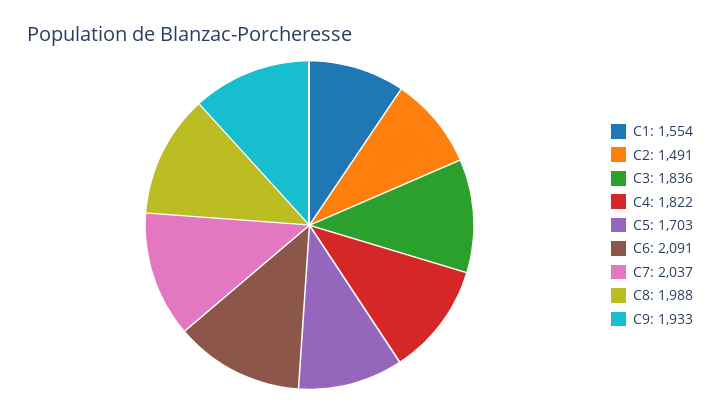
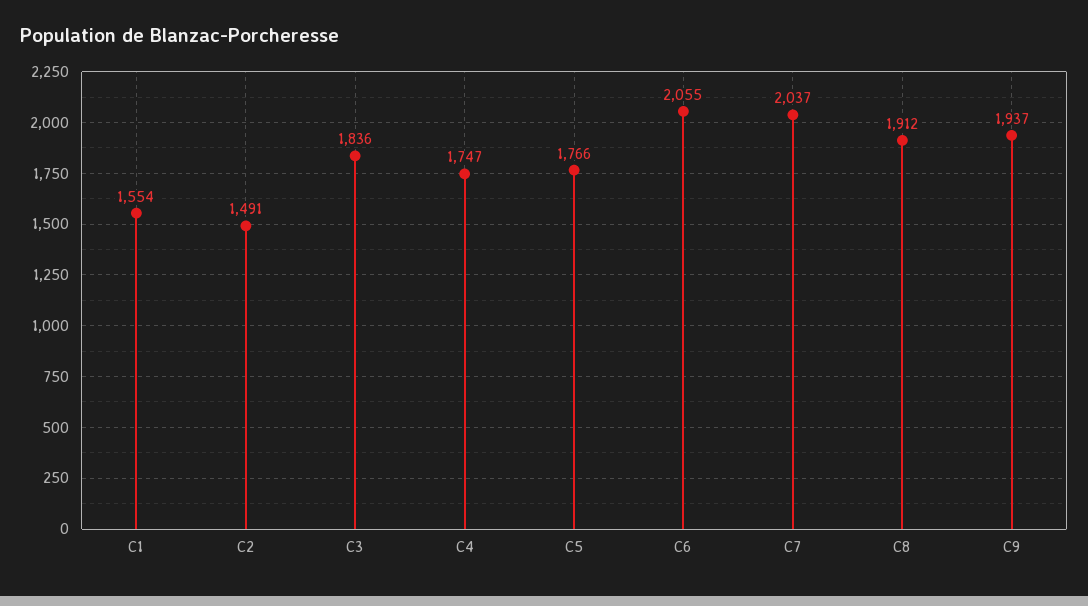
  {
    "C1": 1554,
    "C2": 1491,
    "C3": 1836,
-   "C4": 1822,
+   "C4": 1747,
-   "C5": 1703,
+   "C5": 1766,
-   "C6": 2091,
+   "C6": 2055,
    "C7": 2037,
-   "C8": 1988,
+   "C8": 1912,
-   "C9": 1933
+   "C9": 1937
  }

